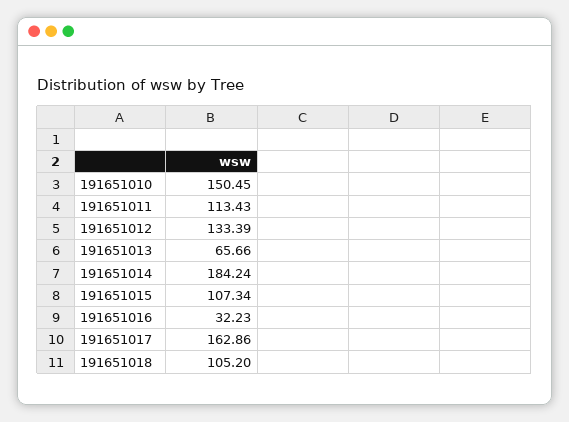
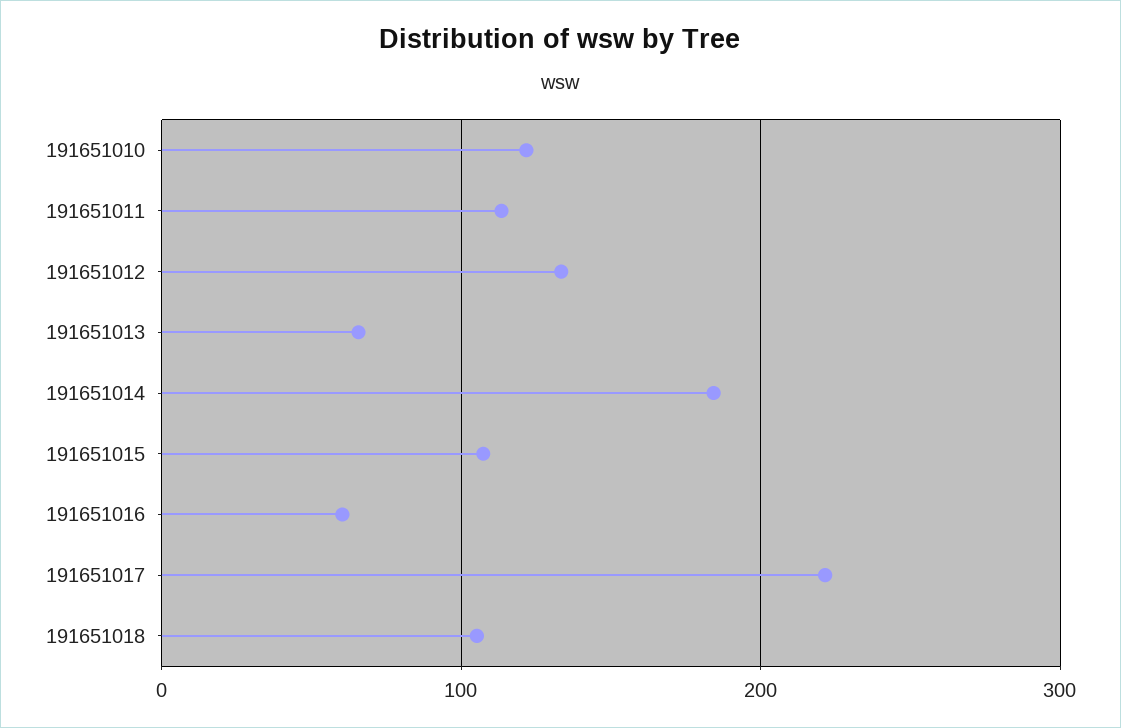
  {
-   "191651010": 150.45,
+   "191651010": 120,
    "191651011": 113.43,
    "191651012": 133.39,
    "191651013": 65.66,
    "191651014": 184.24,
    "191651015": 107.34,
-   "191651016": 32.23,
+   "191651016": 60,
-   "191651017": 162.86,
+   "191651017": 220,
    "191651018": 105.2
  }

